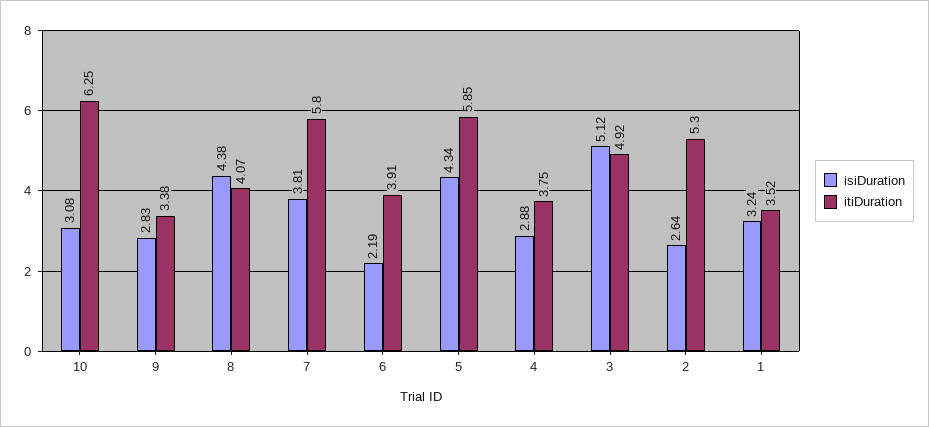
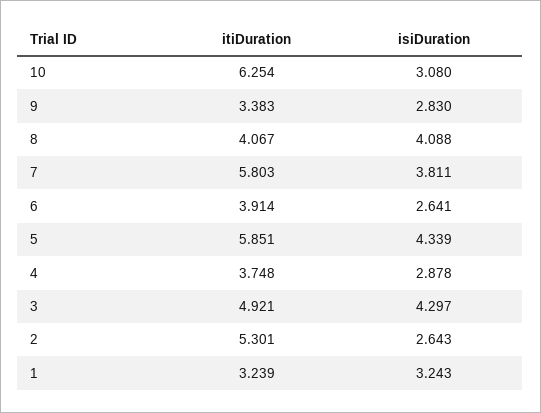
  {
    "isiDuration": {
      "10": 3.08,
      "9": 2.83,
-     "8": 4.38,
+     "8": 4.088,
      "7": 3.811,
-     "6": 2.19,
+     "6": 2.641,
      "5": 4.339,
      "4": 2.878,
-     "3": 5.12,
+     "3": 4.297,
      "2": 2.643,
      "1": 3.243
    },
    "itiDuration": {
      "10": 6.254,
      "9": 3.383,
      "8": 4.067,
      "7": 5.803,
      "6": 3.914,
      "5": 5.851,
      "4": 3.748,
      "3": 4.921,
      "2": 5.301,
-     "1": 3.52
+     "1": 3.239
    }
  }

